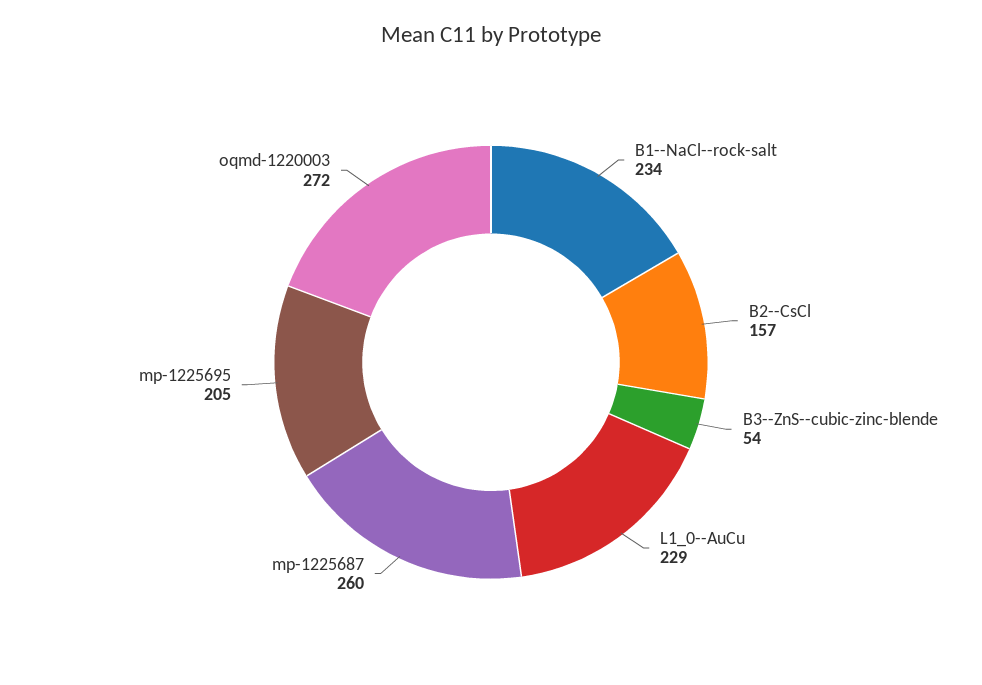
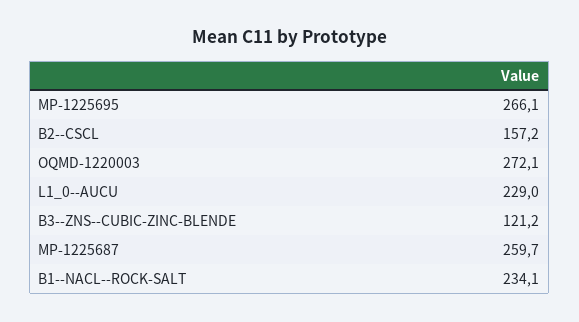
  {
    "B1--NaCl--rock-salt": 234.1,
    "B2--CsCl": 157.2,
-   "B3--ZnS--cubic-zinc-blende": 54,
+   "B3--ZnS--cubic-zinc-blende": 121.2,
    "L1_0--AuCu": 229,
    "mp-1225687": 259.7,
-   "mp-1225695": 205,
+   "mp-1225695": 266.1,
    "oqmd-1220003": 272.1
  }

